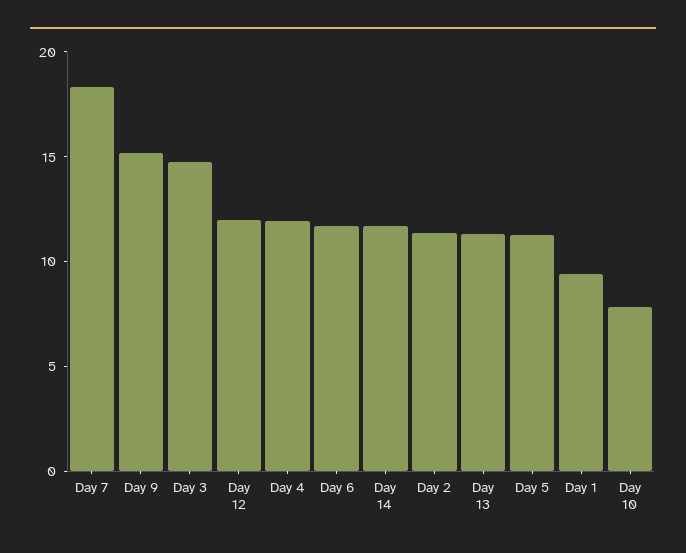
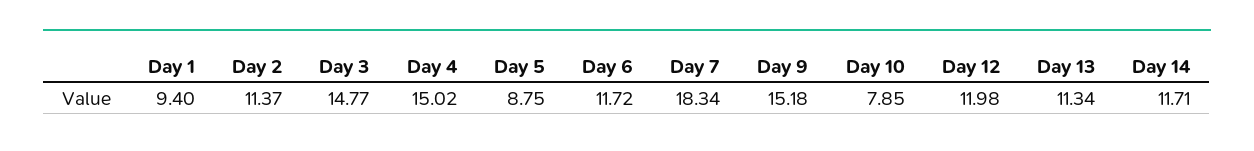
  {
    "Day 7": 18.34,
    "Day 9": 15.18,
    "Day 3": 14.77,
    "Day 12": 11.98,
-   "Day 4": 12,
+   "Day 4": 15.02,
    "Day 6": 11.72,
    "Day 14": 11.71,
    "Day 2": 11.37,
    "Day 13": 11.34,
-   "Day 5": 11,
+   "Day 5": 8.75,
    "Day 1": 9.4,
    "Day 10": 7.85
  }

